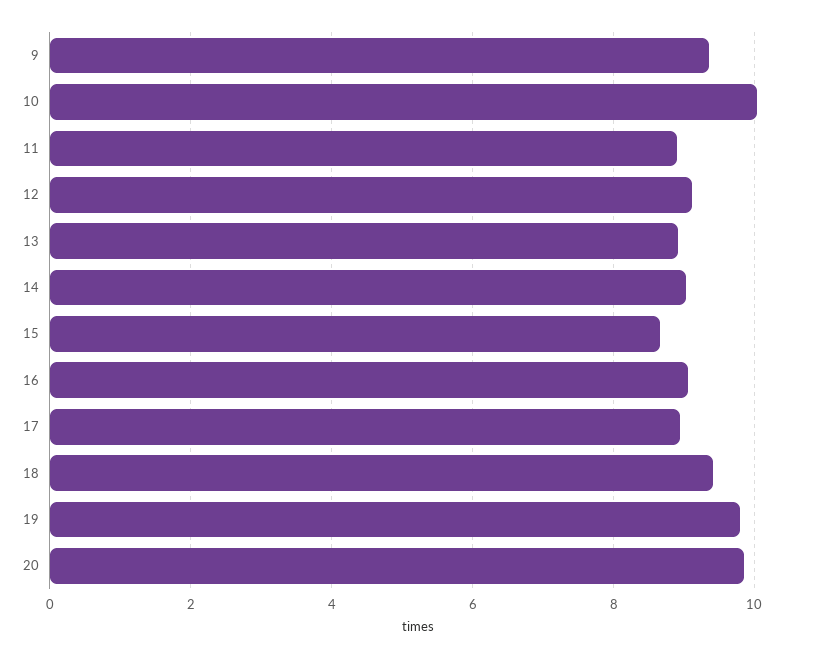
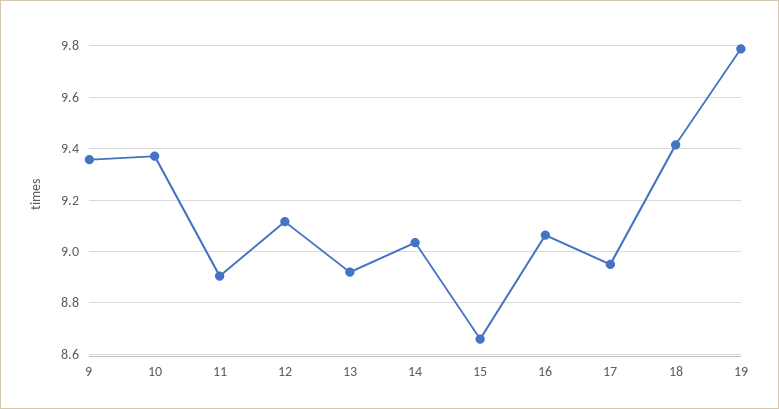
  {
    "9": 9.35,
-   "10": 10,
+   "10": 9.375,
    "11": 8.9,
    "12": 9.125,
    "13": 8.925,
    "14": 9.025,
    "15": 8.65,
    "16": 9.075,
    "17": 8.95,
    "18": 9.425,
-   "19": 9.8,
+   "19": 9.8
-   "20": 9.8
  }

